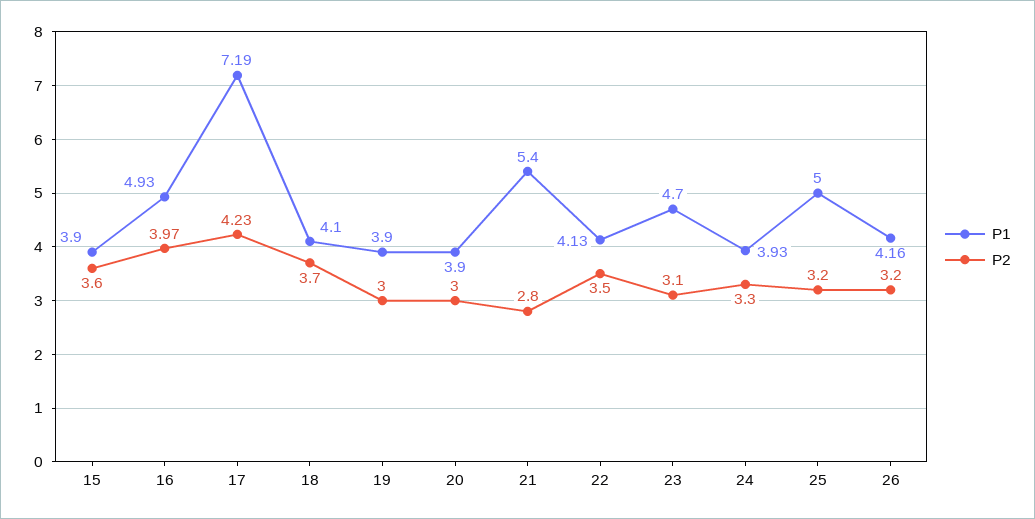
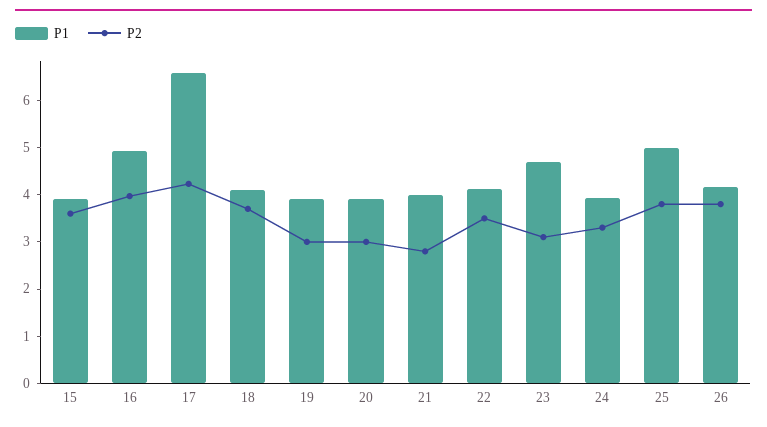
  {
    "P1": {
      "15": 3.9,
      "16": 4.93,
-     "17": 7.19,
+     "17": 6.6,
      "18": 4.1,
      "19": 3.9,
      "20": 3.9,
-     "21": 5.4,
+     "21": 4,
      "22": 4.13,
      "23": 4.7,
      "24": 3.93,
      "25": 5,
      "26": 4.16
    },
    "P2": {
      "15": 3.6,
      "16": 3.97,
      "17": 4.23,
      "18": 3.7,
      "19": 3,
      "20": 3,
      "21": 2.8,
      "22": 3.5,
      "23": 3.1,
      "24": 3.3,
-     "25": 3.2,
+     "25": 3.8,
-     "26": 3.2
+     "26": 3.8
    }
  }

